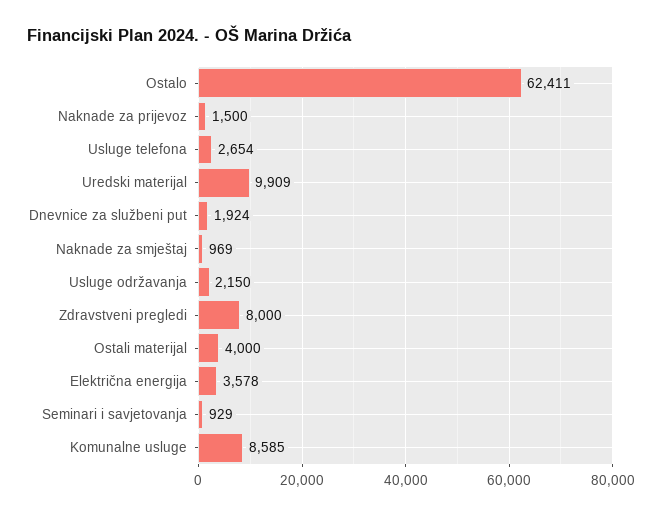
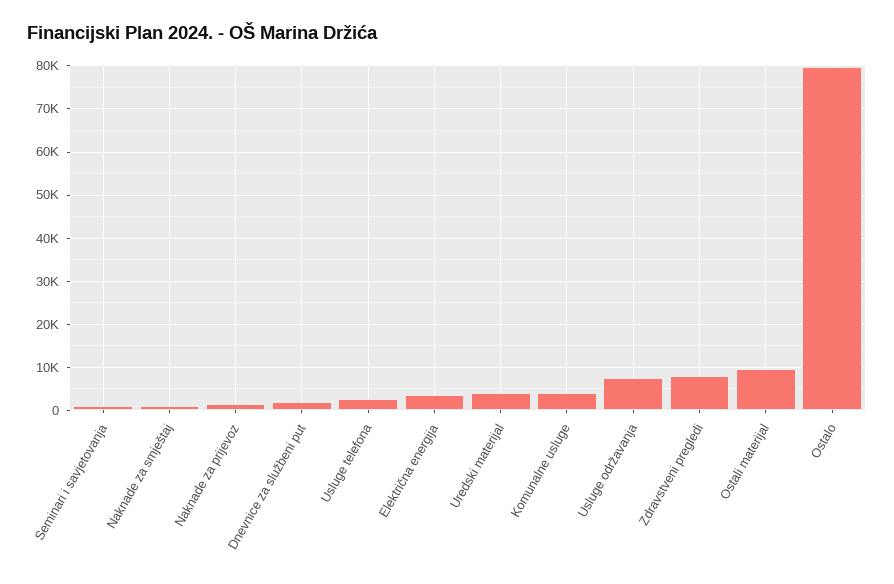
  {
-   "Ostalo": 62411,
+   "Ostalo": 80000,
    "Naknade za prijevoz": 1500,
    "Usluge telefona": 2654,
-   "Uredski materijal": 9909,
+   "Uredski materijal": 4000,
    "Dnevnice za službeni put": 1924,
    "Naknade za smještaj": 969,
-   "Usluge održavanja": 2150,
+   "Usluge održavanja": 8000,
    "Zdravstveni pregledi": 8000,
-   "Ostali materijal": 4000,
+   "Ostali materijal": 10000,
    "Električna energija": 3578,
    "Seminari i savjetovanja": 929,
-   "Komunalne usluge": 8585
+   "Komunalne usluge": 4000
  }

